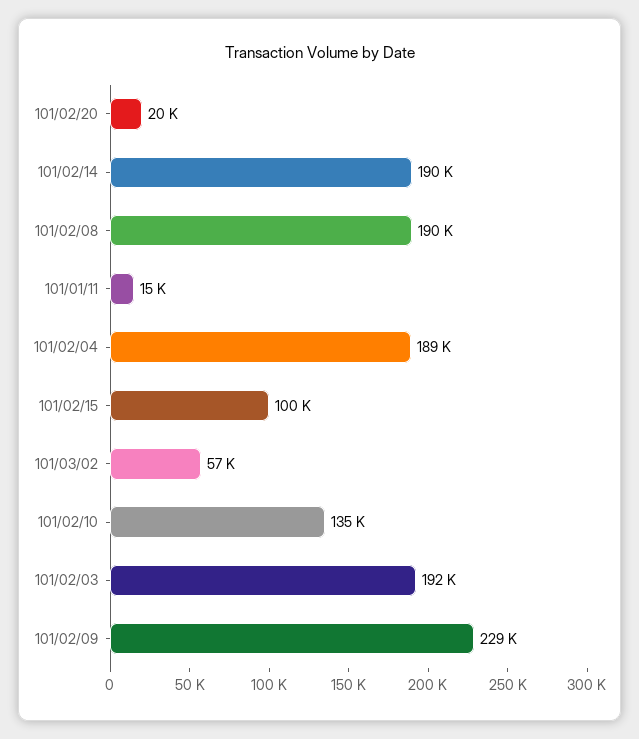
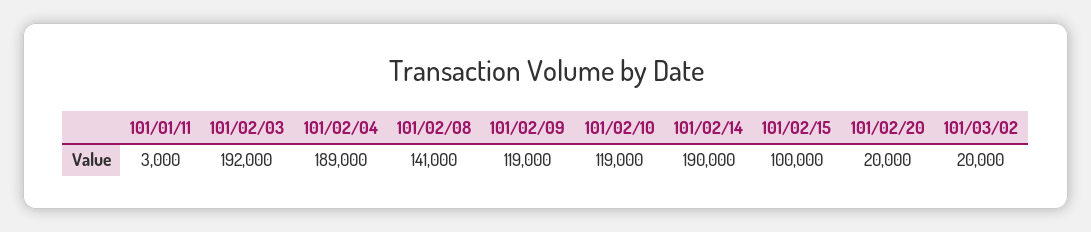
  {
    "101/02/20": 20000,
    "101/02/14": 190000,
-   "101/02/08": 190000,
+   "101/02/08": 141000,
-   "101/01/11": 15000,
+   "101/01/11": 3000,
    "101/02/04": 189000,
    "101/02/15": 100000,
-   "101/03/02": 57000,
+   "101/03/02": 20000,
-   "101/02/10": 135000,
+   "101/02/10": 119000,
    "101/02/03": 192000,
-   "101/02/09": 229000
+   "101/02/09": 119000
  }

